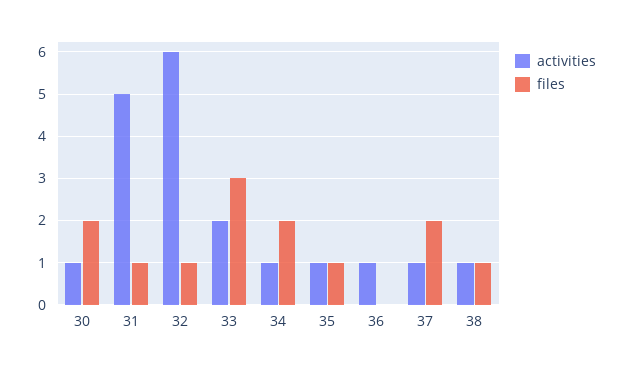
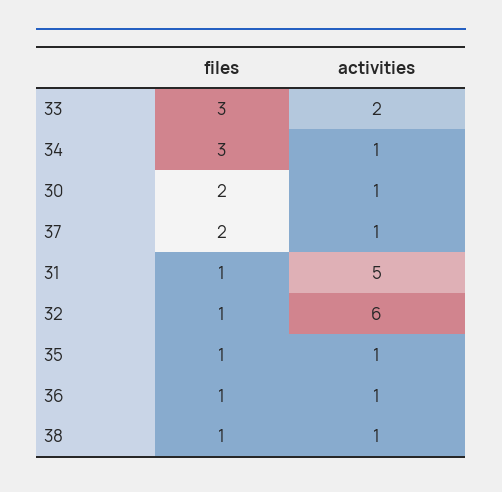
  {
    "activities": {
      "30": 1,
      "31": 5,
      "32": 6,
      "33": 2,
      "34": 1,
      "35": 1,
      "36": 1,
      "37": 1,
      "38": 1
    },
    "files": {
      "30": 2,
      "31": 1,
      "32": 1,
      "33": 3,
-     "34": 2,
+     "34": 3,
      "35": 1,
-     "36": 0,
+     "36": 1,
      "37": 2,
      "38": 1
    }
  }

